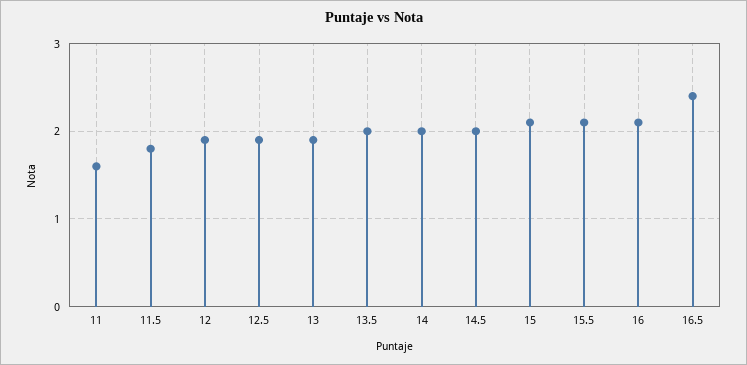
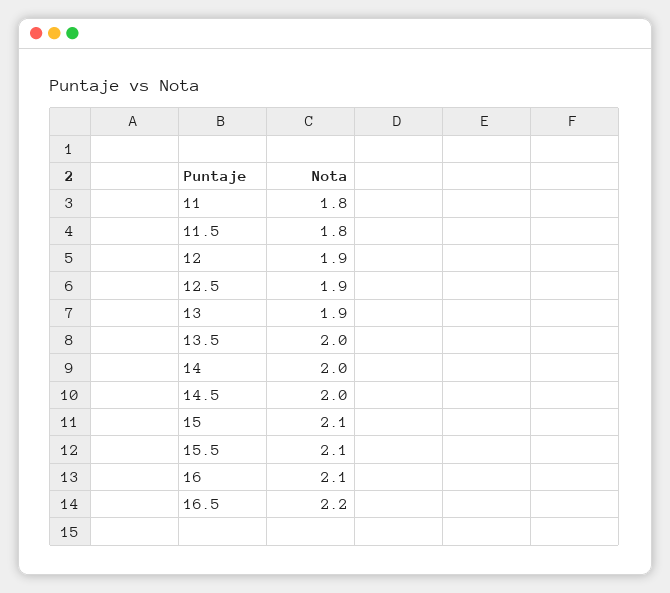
  {
-   "11": 1.6,
+   "11": 1.8,
    "11.5": 1.8,
    "12": 1.9,
    "12.5": 1.9,
    "13": 1.9,
    "13.5": 2,
    "14": 2,
    "14.5": 2,
    "15": 2.1,
    "15.5": 2.1,
    "16": 2.1,
-   "16.5": 2.4
+   "16.5": 2.2
  }

